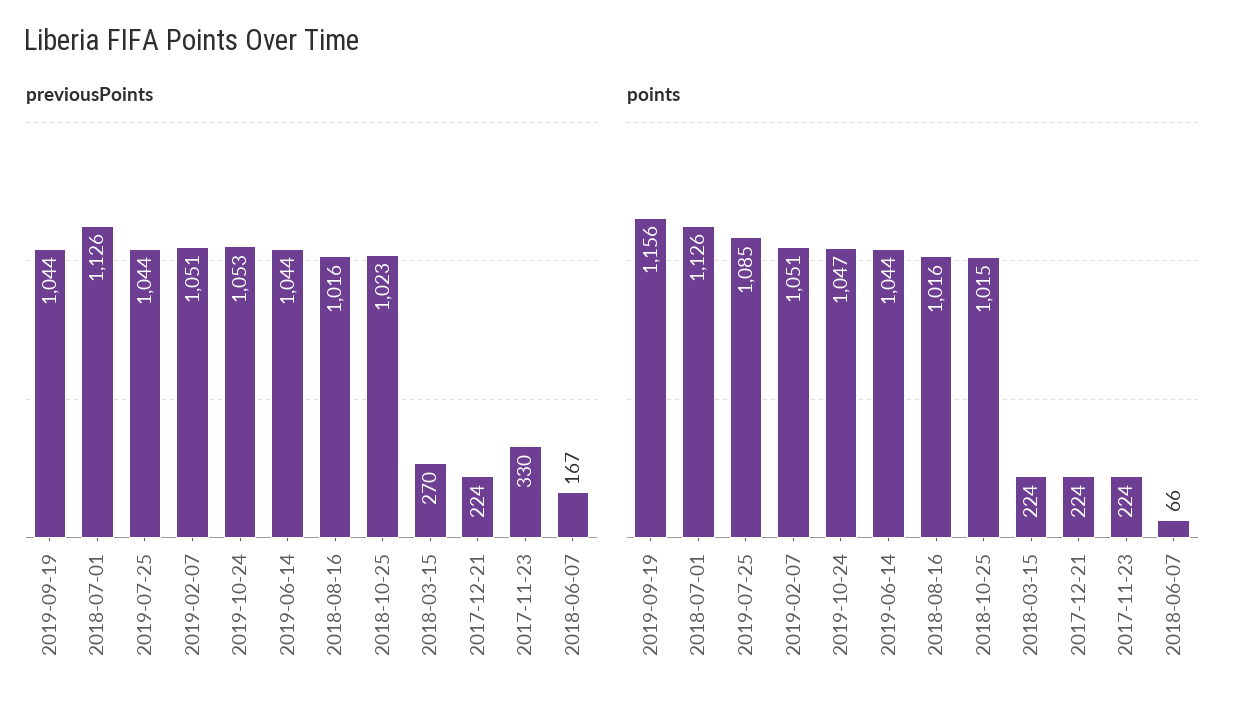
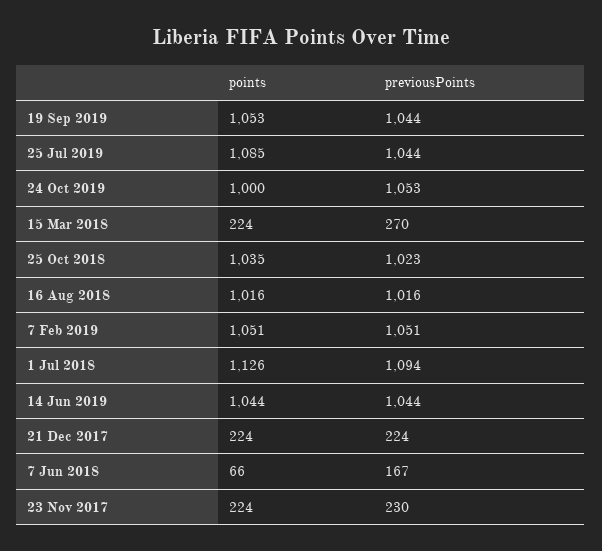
  {
    "previousPoints": {
      "2019-09-19": 1044,
-     "2018-07-01": 1126,
+     "2018-07-01": 1094,
      "2019-07-25": 1044,
      "2019-02-07": 1051,
      "2019-10-24": 1053,
      "2019-06-14": 1044,
      "2018-08-16": 1016,
      "2018-10-25": 1023,
      "2018-03-15": 270,
      "2017-12-21": 224,
-     "2017-11-23": 330,
+     "2017-11-23": 230,
      "2018-06-07": 167
    },
    "points": {
-     "2019-09-19": 1156,
+     "2019-09-19": 1053,
      "2018-07-01": 1126,
      "2019-07-25": 1085,
      "2019-02-07": 1051,
-     "2019-10-24": 1047,
+     "2019-10-24": 1000,
      "2019-06-14": 1044,
      "2018-08-16": 1016,
-     "2018-10-25": 1015,
+     "2018-10-25": 1035,
      "2018-03-15": 224,
      "2017-12-21": 224,
      "2017-11-23": 224,
      "2018-06-07": 66
    }
  }

